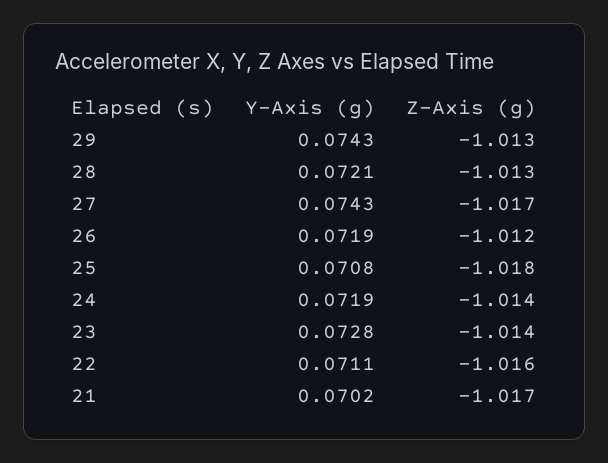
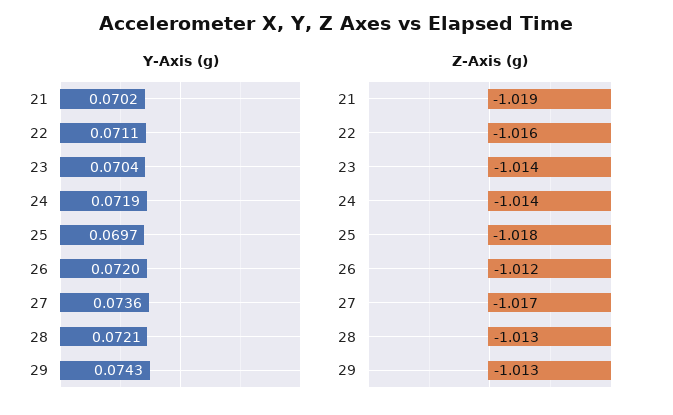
  {
    "Y-Axis (g)": {
      "29": 0.0743,
      "28": 0.0721,
-     "27": 0.0743,
+     "27": 0.0736,
-     "26": 0.0719,
+     "26": 0.072,
-     "25": 0.0708,
+     "25": 0.0697,
      "24": 0.0719,
-     "23": 0.0728,
+     "23": 0.0704,
      "22": 0.0711,
      "21": 0.0702
    },
    "Z-Axis (g)": {
      "29": -1.013,
      "28": -1.013,
      "27": -1.017,
      "26": -1.012,
      "25": -1.018,
      "24": -1.014,
      "23": -1.014,
      "22": -1.016,
-     "21": -1.017
+     "21": -1.019
    }
  }

